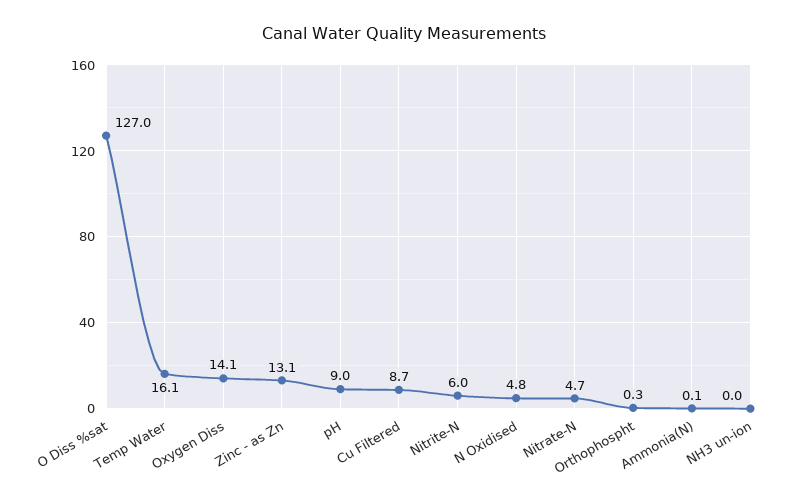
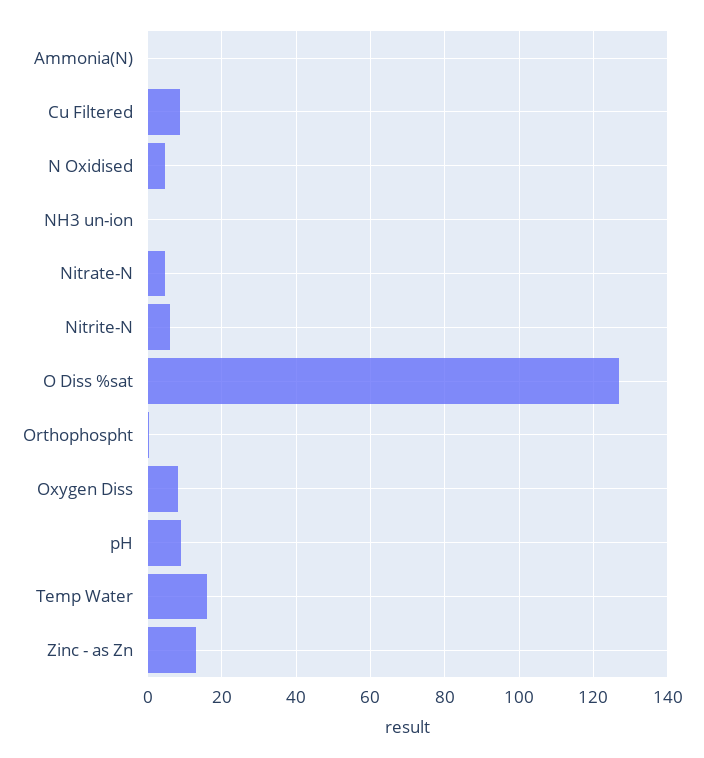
  {
    "O Diss %sat": 127,
    "Temp Water": 16.1,
-   "Oxygen Diss": 14.1,
+   "Oxygen Diss": 8,
    "Zinc - as Zn": 13.1,
    "pH": 9,
    "Cu Filtered": 8.7,
    "Nitrite-N": 6,
    "N Oxidised": 4.8,
    "Nitrate-N": 4.7,
    "Orthophospht": 0.3,
    "Ammonia(N)": 0.1,
    "NH3 un-ion": 0
  }

